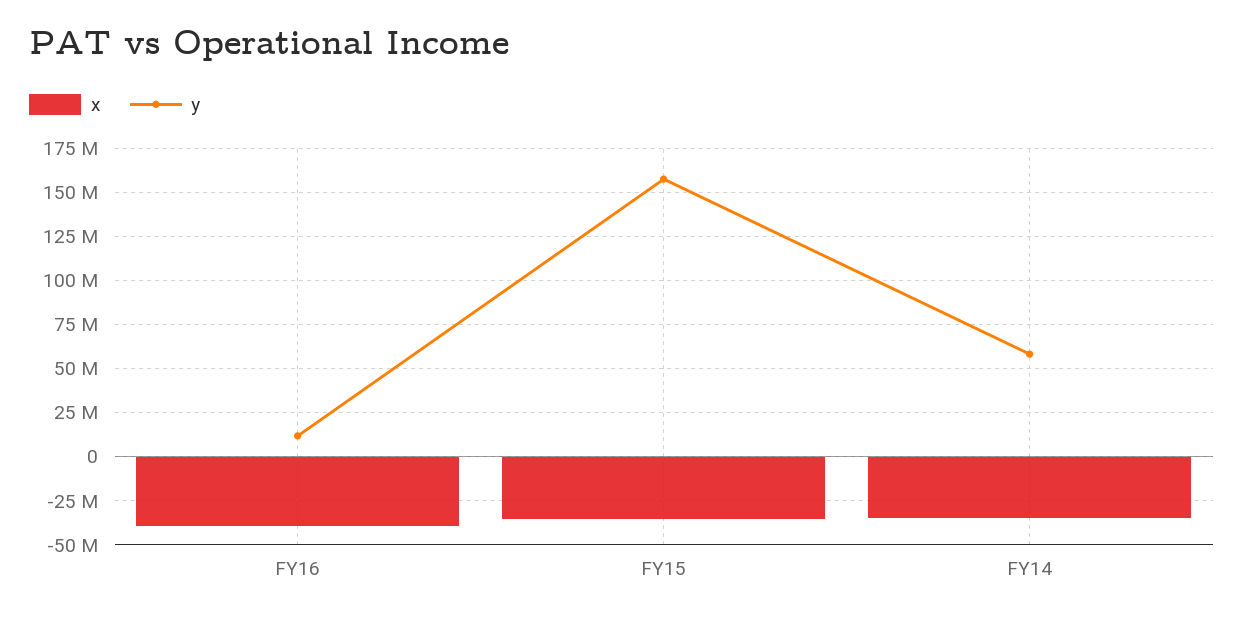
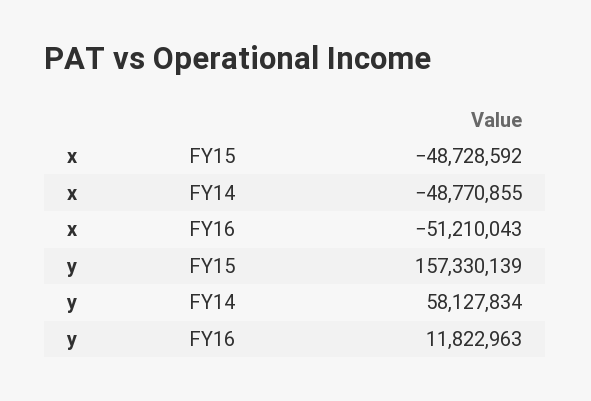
  {
    "x": {
-     "FY16": -40000000,
+     "FY16": -51210043,
-     "FY15": -35000000,
+     "FY15": -48728592,
-     "FY14": -35000000
+     "FY14": -48770855
    },
    "y": {
      "FY16": 11822963,
      "FY15": 157330139,
      "FY14": 58127834
    }
  }

